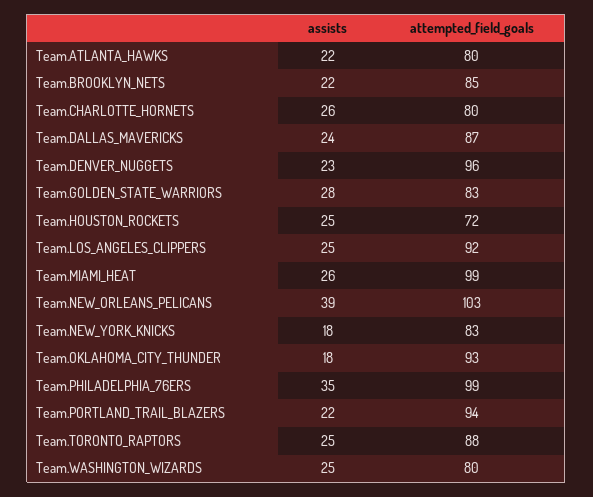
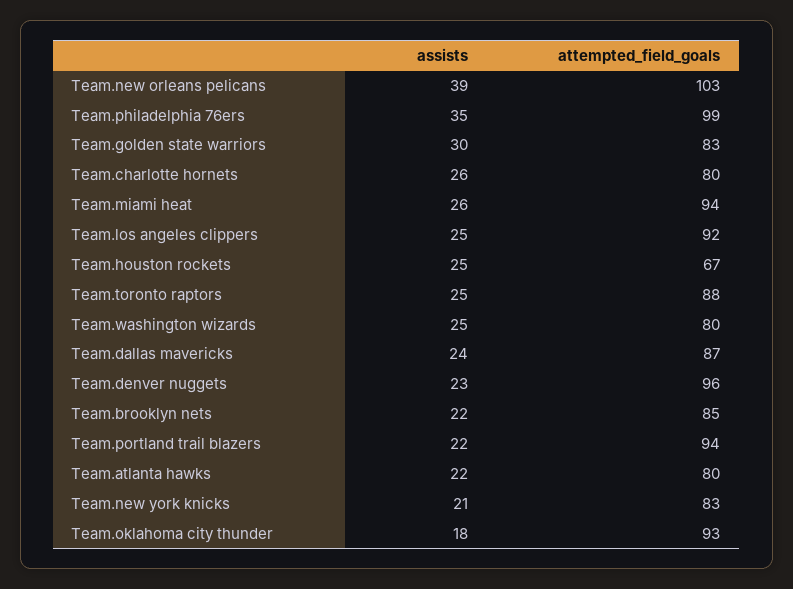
  {
    "assists": {
      "Team.ATLANTA_HAWKS": 22,
      "Team.BROOKLYN_NETS": 22,
      "Team.CHARLOTTE_HORNETS": 26,
      "Team.DALLAS_MAVERICKS": 24,
      "Team.DENVER_NUGGETS": 23,
-     "Team.GOLDEN_STATE_WARRIORS": 28,
+     "Team.GOLDEN_STATE_WARRIORS": 30,
      "Team.HOUSTON_ROCKETS": 25,
      "Team.LOS_ANGELES_CLIPPERS": 25,
      "Team.MIAMI_HEAT": 26,
      "Team.NEW_ORLEANS_PELICANS": 39,
-     "Team.NEW_YORK_KNICKS": 18,
+     "Team.NEW_YORK_KNICKS": 21,
      "Team.OKLAHOMA_CITY_THUNDER": 18,
      "Team.PHILADELPHIA_76ERS": 35,
      "Team.PORTLAND_TRAIL_BLAZERS": 22,
      "Team.TORONTO_RAPTORS": 25,
      "Team.WASHINGTON_WIZARDS": 25
    },
    "attempted_field_goals": {
      "Team.ATLANTA_HAWKS": 80,
      "Team.BROOKLYN_NETS": 85,
      "Team.CHARLOTTE_HORNETS": 80,
      "Team.DALLAS_MAVERICKS": 87,
      "Team.DENVER_NUGGETS": 96,
      "Team.GOLDEN_STATE_WARRIORS": 83,
-     "Team.HOUSTON_ROCKETS": 72,
+     "Team.HOUSTON_ROCKETS": 67,
      "Team.LOS_ANGELES_CLIPPERS": 92,
-     "Team.MIAMI_HEAT": 99,
+     "Team.MIAMI_HEAT": 94,
      "Team.NEW_ORLEANS_PELICANS": 103,
      "Team.NEW_YORK_KNICKS": 83,
      "Team.OKLAHOMA_CITY_THUNDER": 93,
      "Team.PHILADELPHIA_76ERS": 99,
      "Team.PORTLAND_TRAIL_BLAZERS": 94,
      "Team.TORONTO_RAPTORS": 88,
      "Team.WASHINGTON_WIZARDS": 80
    }
  }

